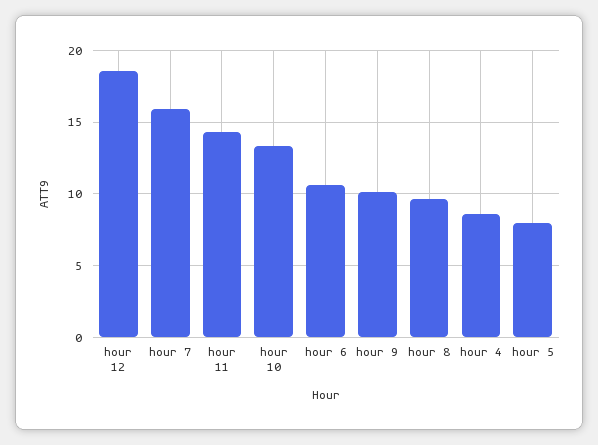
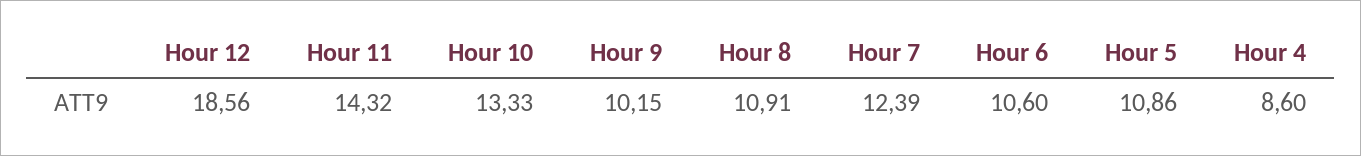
  {
    "hour 12": 18.56,
-   "hour 7": 16,
+   "hour 7": 12.39,
    "hour 11": 14.32,
    "hour 10": 13.33,
    "hour 6": 10.6,
    "hour 9": 10.15,
-   "hour 8": 9.5,
+   "hour 8": 10.91,
    "hour 4": 8.6,
-   "hour 5": 8
+   "hour 5": 10.86
  }

